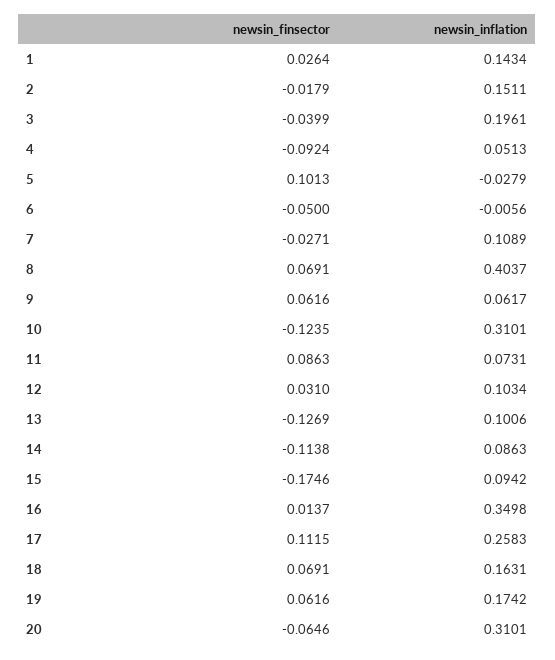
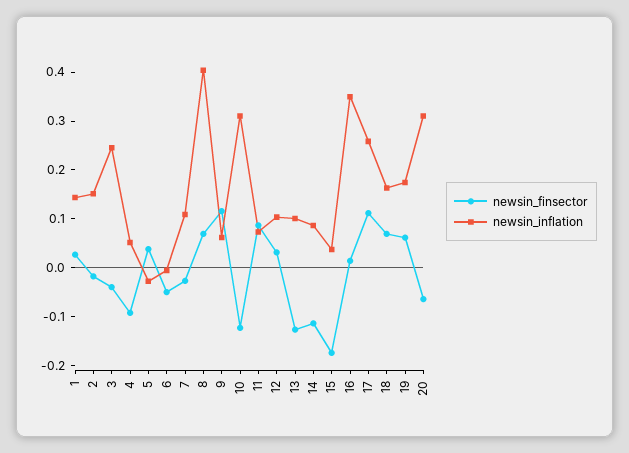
  {
    "newsin_finsector": {
      "1": 0.0264,
      "2": -0.0179,
      "3": -0.0399,
      "4": -0.0924,
-     "5": 0.1013,
+     "5": 0.04,
      "6": -0.05,
      "7": -0.0271,
      "8": 0.0691,
-     "9": 0.0616,
+     "9": 0.12,
      "10": -0.1235,
      "11": 0.0863,
      "12": 0.031,
      "13": -0.1269,
      "14": -0.1138,
      "15": -0.1746,
      "16": 0.0137,
      "17": 0.1115,
      "18": 0.0691,
      "19": 0.0616,
      "20": -0.0646
    },
    "newsin_inflation": {
      "1": 0.1434,
      "2": 0.1511,
-     "3": 0.1961,
+     "3": 0.24,
      "4": 0.0513,
      "5": -0.0279,
      "6": -0.0056,
      "7": 0.1089,
      "8": 0.4037,
      "9": 0.0617,
      "10": 0.3101,
      "11": 0.0731,
      "12": 0.1034,
      "13": 0.1006,
      "14": 0.0863,
-     "15": 0.0942,
+     "15": 0.04,
      "16": 0.3498,
      "17": 0.2583,
      "18": 0.1631,
      "19": 0.1742,
      "20": 0.3101
    }
  }

